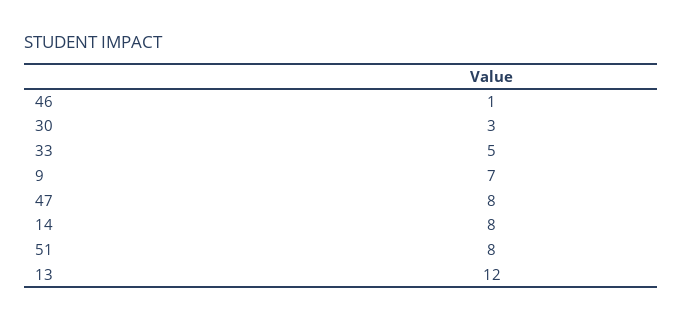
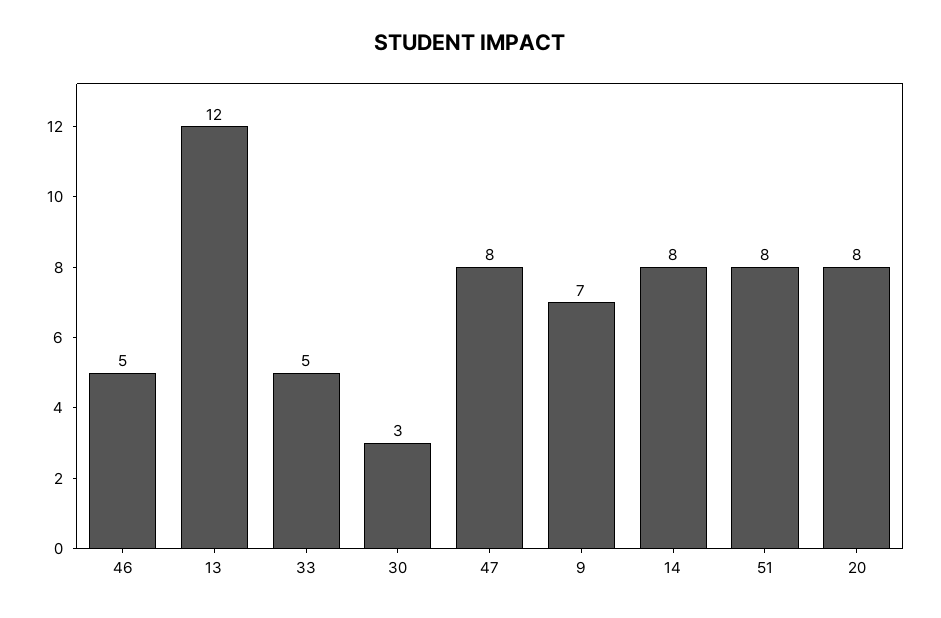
  {
-   "46": 1,
+   "46": 5,
    "30": 3,
    "33": 5,
    "9": 7,
    "47": 8,
    "14": 8,
    "51": 8,
-   "13": 12
+   "13": 12,
+   "20": 8
  }

